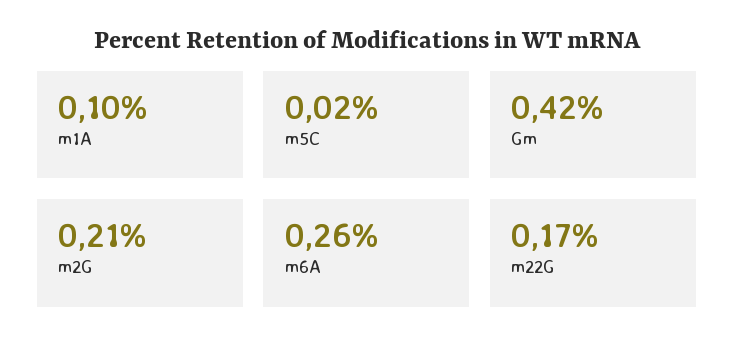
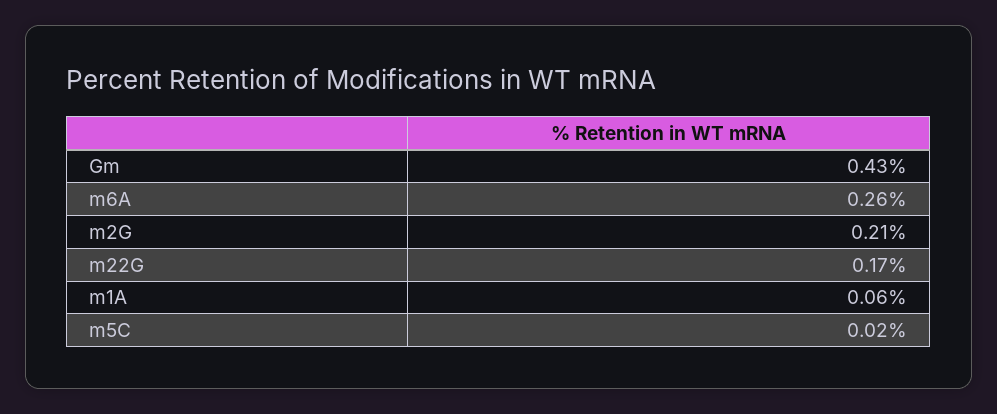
  {
-   "m1A": 0.1,
+   "m1A": 0.06,
    "m5C": 0.02,
-   "Gm": 0.42,
+   "Gm": 0.43,
    "m2G": 0.21,
    "m6A": 0.26,
    "m22G": 0.17
  }

